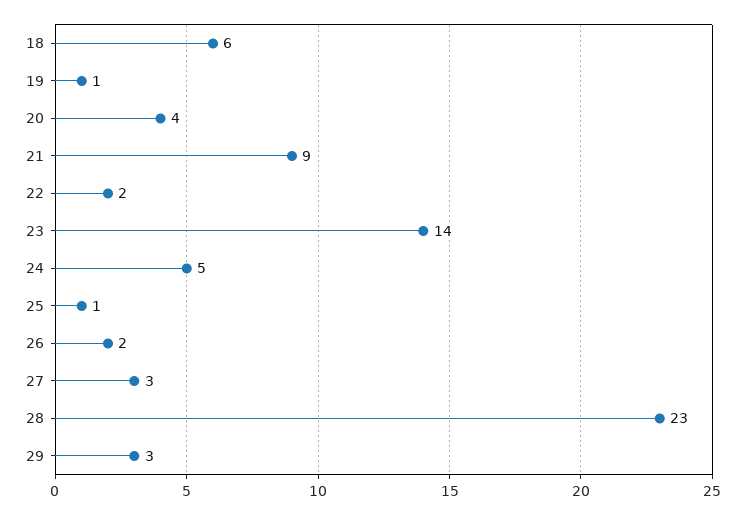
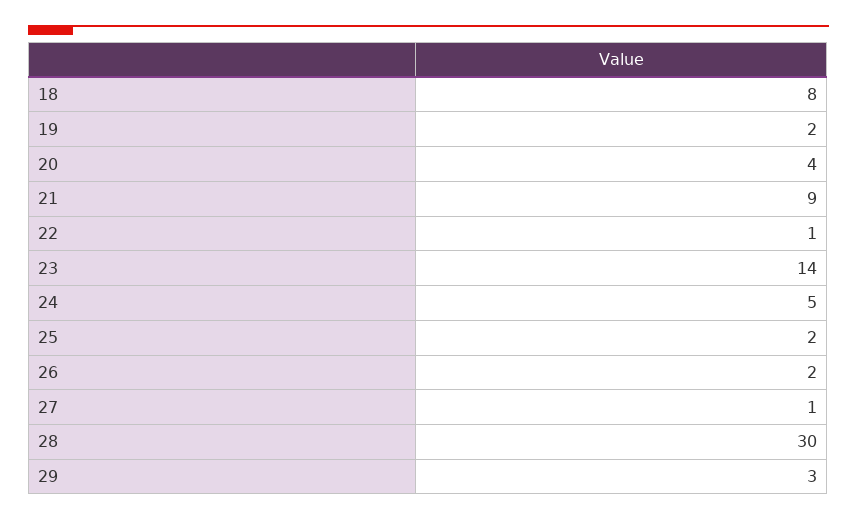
  {
-   "18": 6,
+   "18": 8,
-   "19": 1,
+   "19": 2,
    "20": 4,
    "21": 9,
-   "22": 2,
+   "22": 1,
    "23": 14,
    "24": 5,
-   "25": 1,
+   "25": 2,
    "26": 2,
-   "27": 3,
+   "27": 1,
-   "28": 23,
+   "28": 30,
    "29": 3
  }

